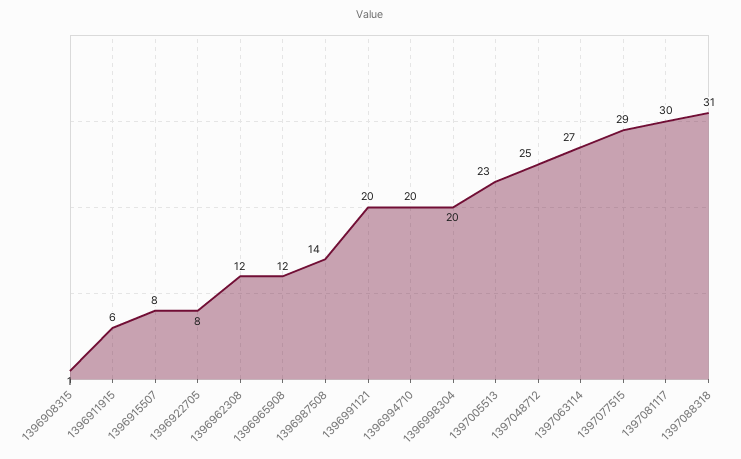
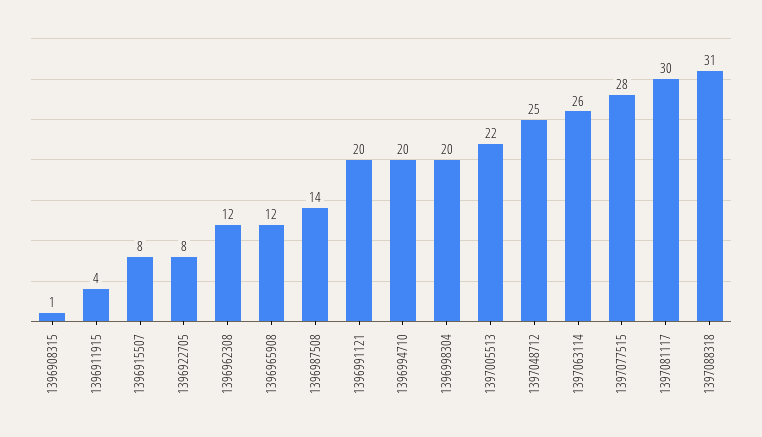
  {
    "1396908315": 1,
-   "1396911915": 6,
+   "1396911915": 4,
    "1396915507": 8,
    "1396922705": 8,
    "1396962308": 12,
    "1396965908": 12,
    "1396987508": 14,
    "1396991121": 20,
    "1396994710": 20,
    "1396998304": 20,
-   "1397005513": 23,
+   "1397005513": 22,
    "1397048712": 25,
-   "1397063114": 27,
+   "1397063114": 26,
-   "1397077515": 29,
+   "1397077515": 28,
    "1397081117": 30,
    "1397088318": 31
  }

